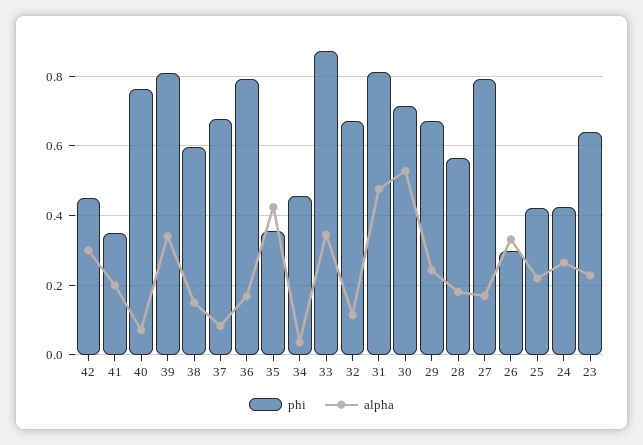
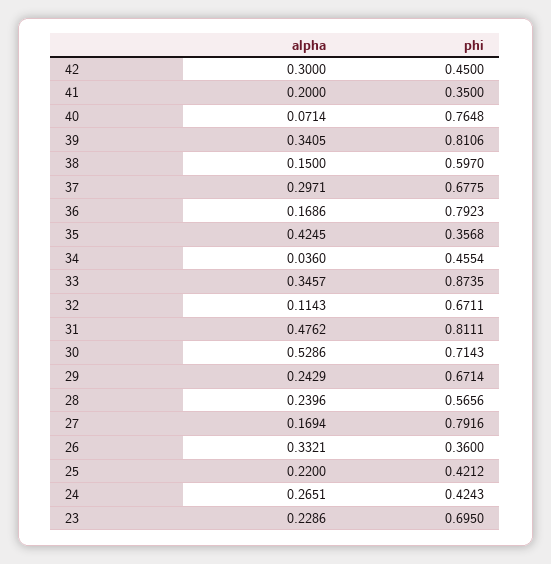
  {
    "phi": {
      "42": 0.45,
      "41": 0.35,
      "40": 0.7648,
      "39": 0.8106,
      "38": 0.597,
      "37": 0.6775,
      "36": 0.7923,
      "35": 0.3568,
      "34": 0.4554,
      "33": 0.8735,
      "32": 0.6711,
      "31": 0.8111,
      "30": 0.7143,
      "29": 0.6714,
      "28": 0.5656,
      "27": 0.7916,
-     "26": 0.3,
+     "26": 0.36,
      "25": 0.4212,
      "24": 0.4243,
-     "23": 0.64
+     "23": 0.695
    },
    "alpha": {
      "42": 0.3,
      "41": 0.2,
      "40": 0.0714,
      "39": 0.3405,
      "38": 0.15,
-     "37": 0.08,
+     "37": 0.2971,
      "36": 0.1686,
      "35": 0.4245,
      "34": 0.036,
      "33": 0.3457,
      "32": 0.1143,
      "31": 0.4762,
      "30": 0.5286,
      "29": 0.2429,
-     "28": 0.18,
+     "28": 0.2396,
      "27": 0.1694,
      "26": 0.3321,
      "25": 0.22,
      "24": 0.2651,
      "23": 0.2286
    }
  }

